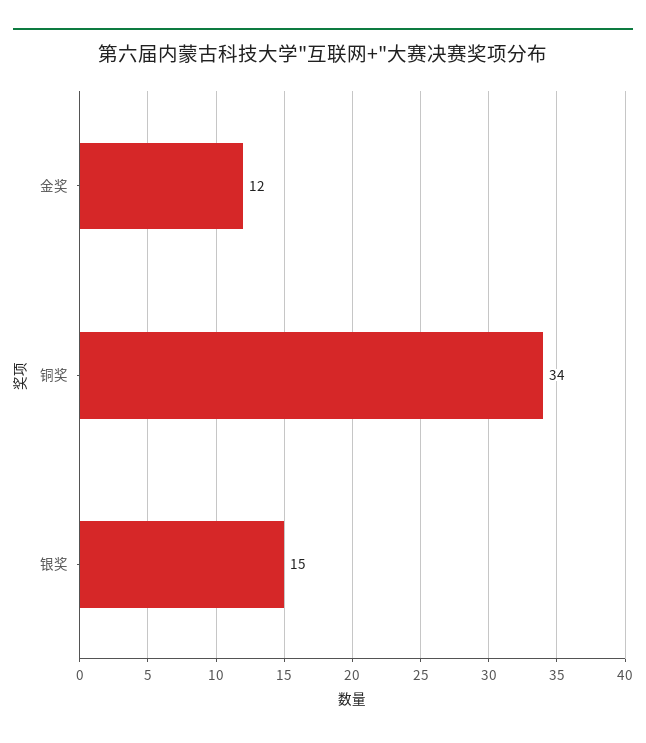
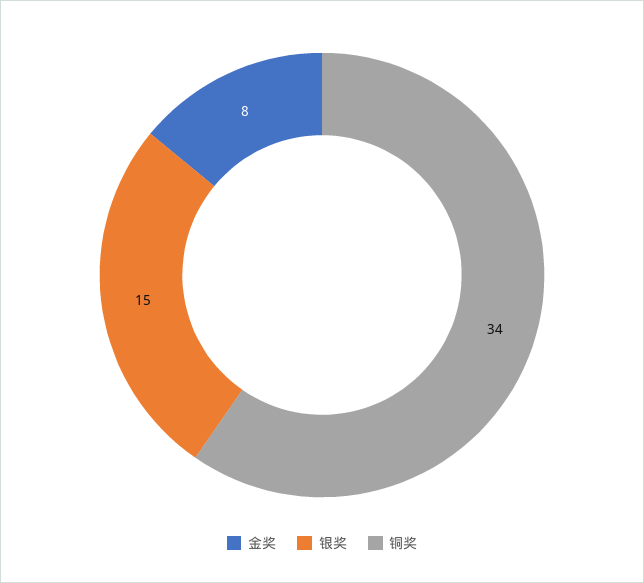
  {
-   "金奖": 12,
+   "金奖": 8,
    "铜奖": 34,
    "银奖": 15
  }

